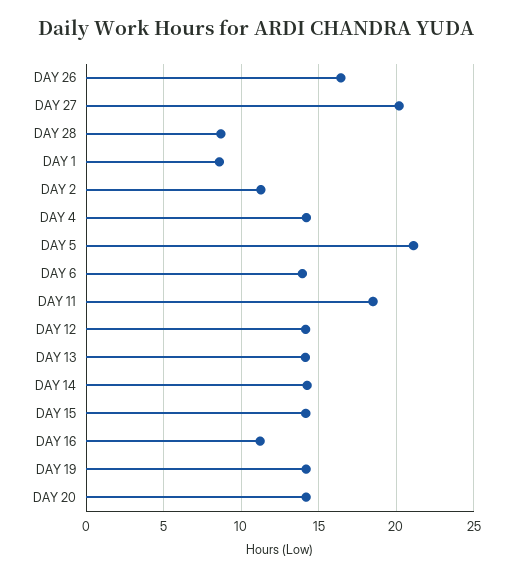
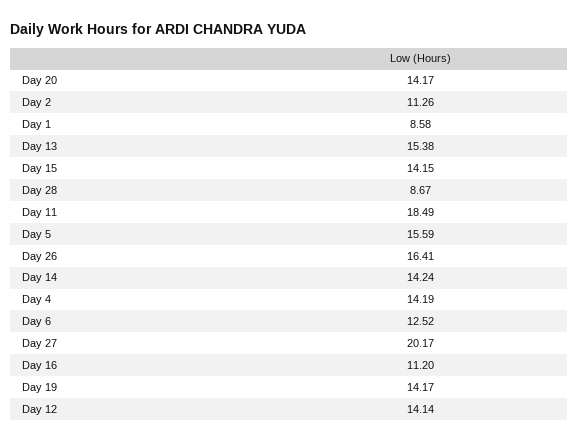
  {
    "DAY 26": 16.41,
    "DAY 27": 20.17,
    "DAY 28": 8.67,
    "DAY 1": 8.58,
    "DAY 2": 11.26,
    "DAY 4": 14.19,
-   "DAY 5": 21,
+   "DAY 5": 15.59,
-   "DAY 6": 14,
+   "DAY 6": 12.52,
    "DAY 11": 18.49,
    "DAY 12": 14.14,
-   "DAY 13": 14,
+   "DAY 13": 15.38,
    "DAY 14": 14.24,
    "DAY 15": 14.15,
    "DAY 16": 11.2,
    "DAY 19": 14.17,
    "DAY 20": 14.17
  }

